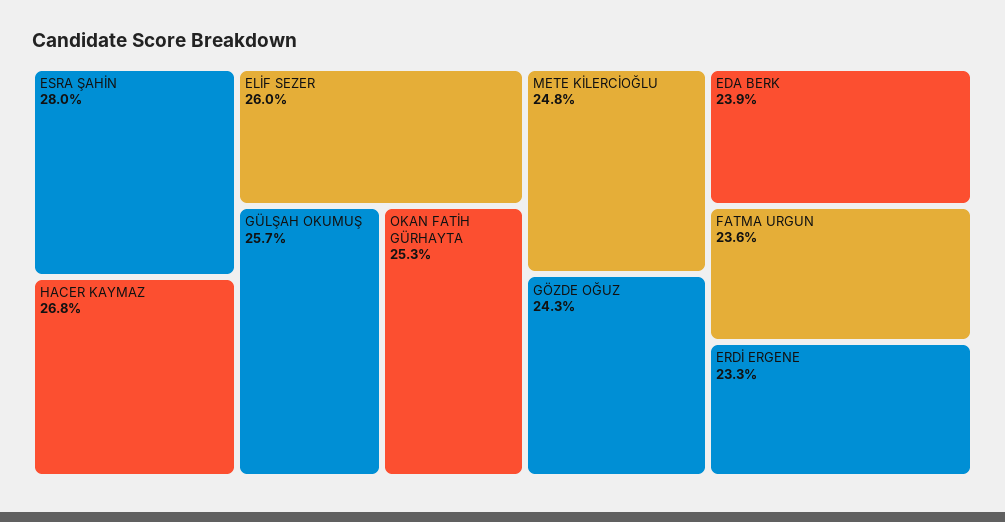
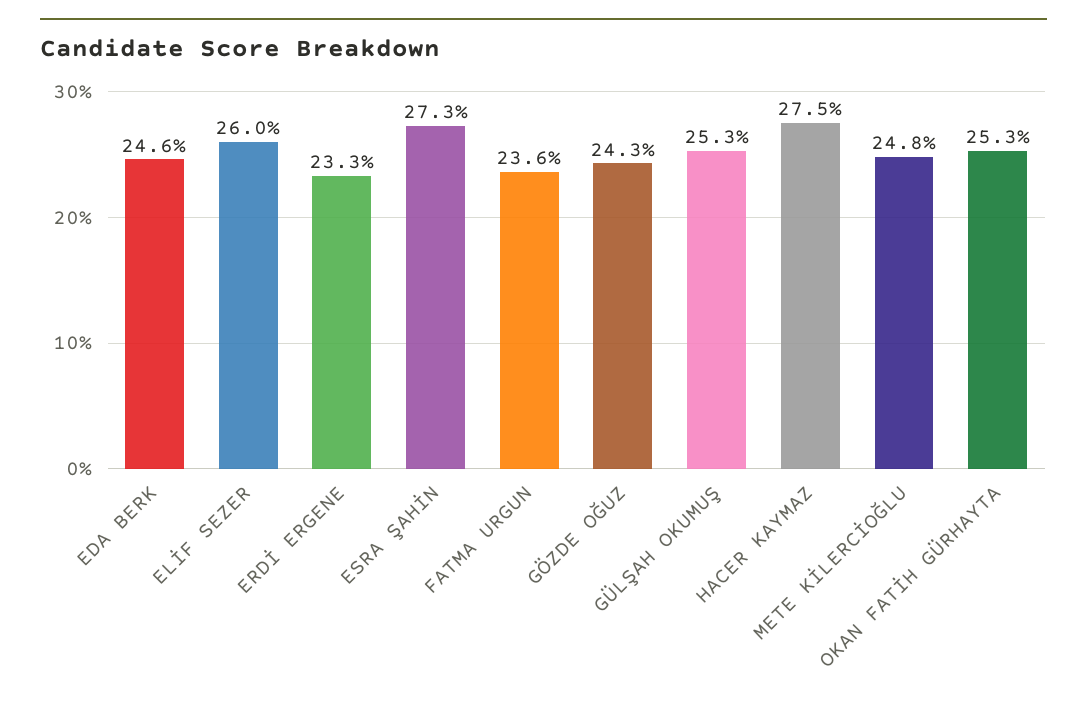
  {
-   "ESRA ŞAHİN": 28,
+   "ESRA ŞAHİN": 27.3,
-   "HACER KAYMAZ": 26.8,
+   "HACER KAYMAZ": 27.5,
    "ELİF SEZER": 26,
-   "GÜLŞAH OKUMUŞ": 25.7,
+   "GÜLŞAH OKUMUŞ": 25.3,
    "OKAN FATİH GÜRHAYTA": 25.3,
    "METE KİLERCİOĞLU": 24.8,
    "GÖZDE OĞUZ": 24.3,
-   "EDA BERK": 23.9,
+   "EDA BERK": 24.6,
    "FATMA URGUN": 23.6,
    "ERDİ ERGENE": 23.3
  }

